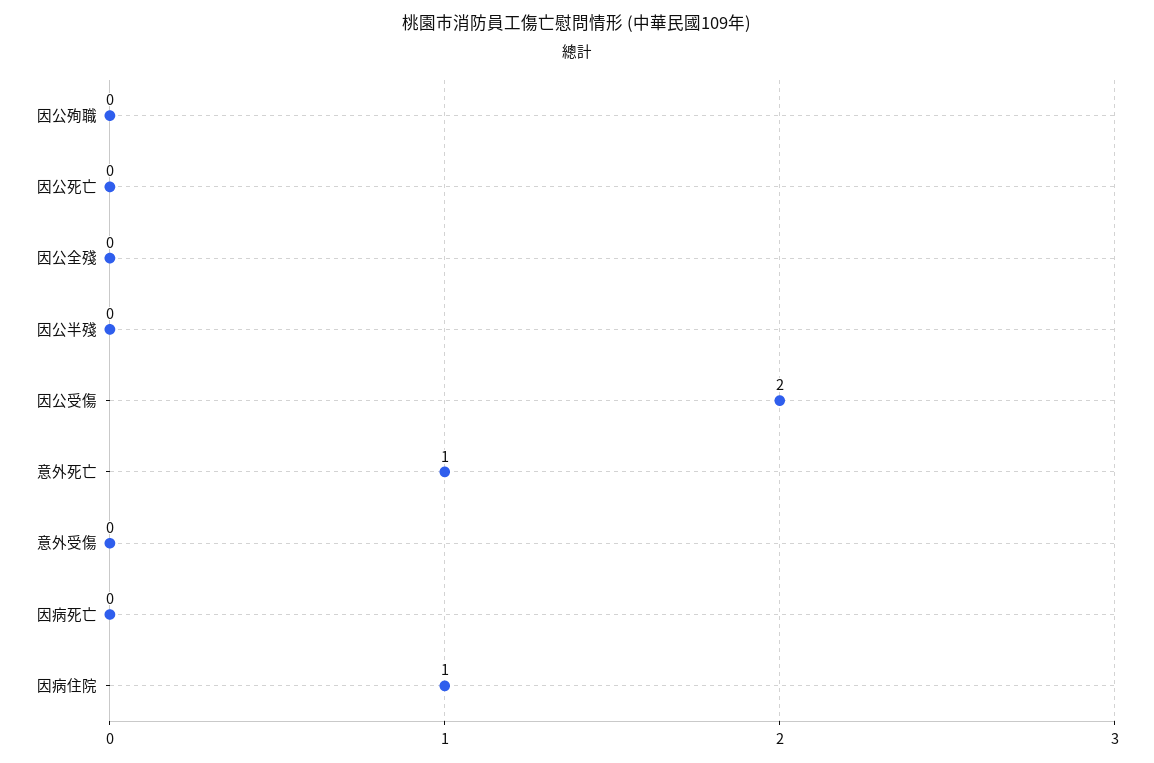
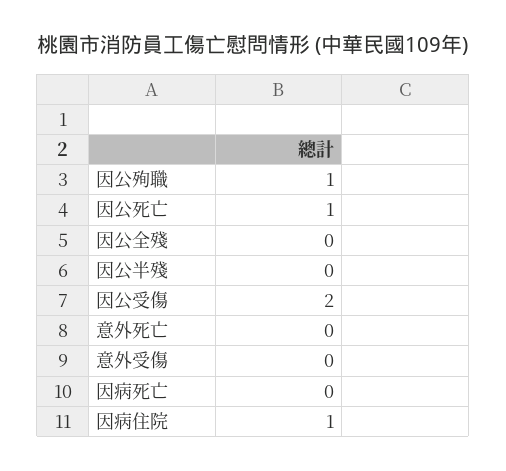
  {
-   "因公殉職": 0,
+   "因公殉職": 1,
-   "因公死亡": 0,
+   "因公死亡": 1,
    "因公全殘": 0,
    "因公半殘": 0,
    "因公受傷": 2,
-   "意外死亡": 1,
+   "意外死亡": 0,
    "意外受傷": 0,
    "因病死亡": 0,
    "因病住院": 1
  }

